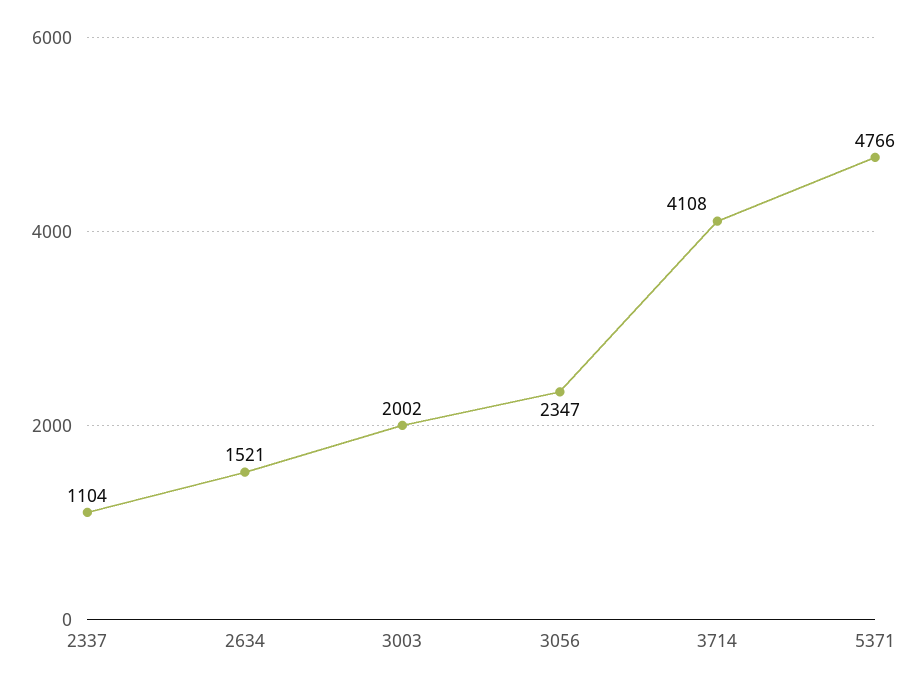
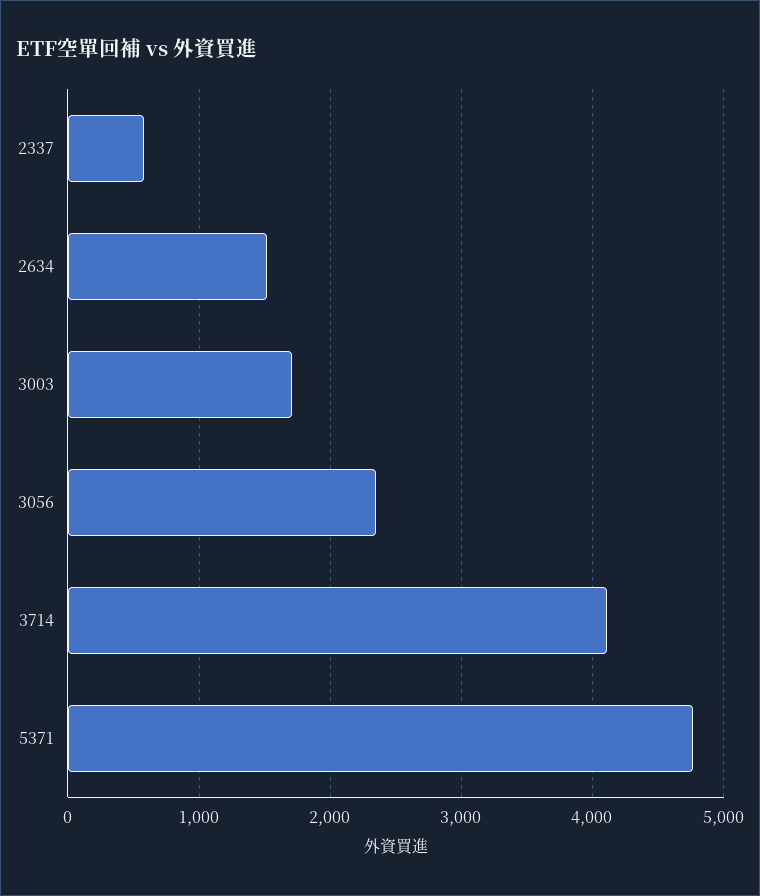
  {
-   "2337": 1104,
+   "2337": 600,
    "2634": 1521,
-   "3003": 2002,
+   "3003": 1700,
    "3056": 2347,
    "3714": 4108,
    "5371": 4766
  }

